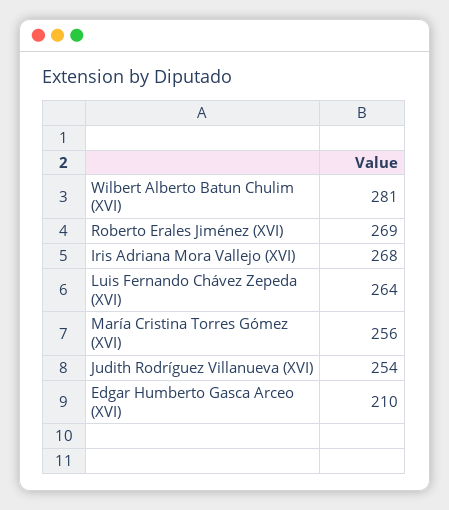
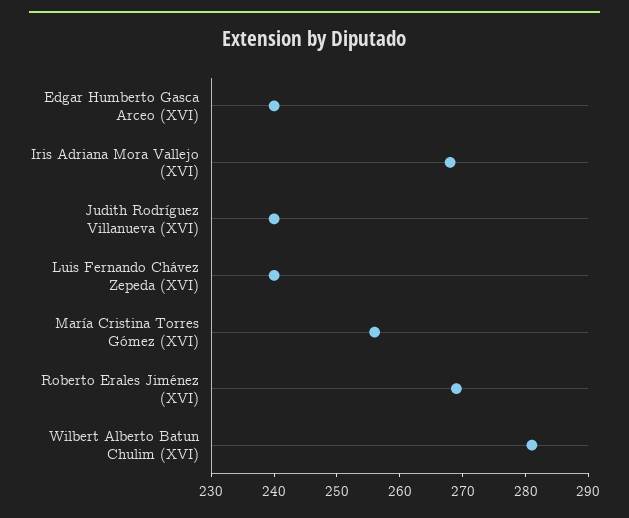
  {
    "Wilbert Alberto Batun Chulim (XVI)": 281,
    "Roberto Erales Jiménez (XVI)": 269,
    "Iris Adriana Mora Vallejo (XVI)": 268,
-   "Luis Fernando Chávez Zepeda (XVI)": 264,
+   "Luis Fernando Chávez Zepeda (XVI)": 240,
    "María Cristina Torres Gómez (XVI)": 256,
-   "Judith Rodríguez Villanueva (XVI)": 254,
+   "Judith Rodríguez Villanueva (XVI)": 240,
-   "Edgar Humberto Gasca Arceo (XVI)": 210
+   "Edgar Humberto Gasca Arceo (XVI)": 240
  }

